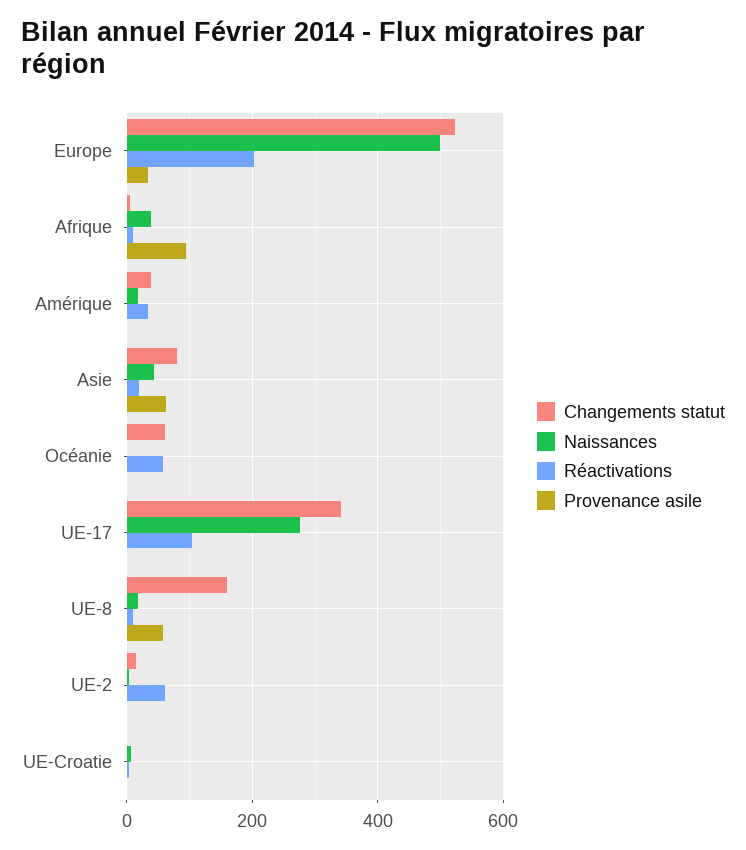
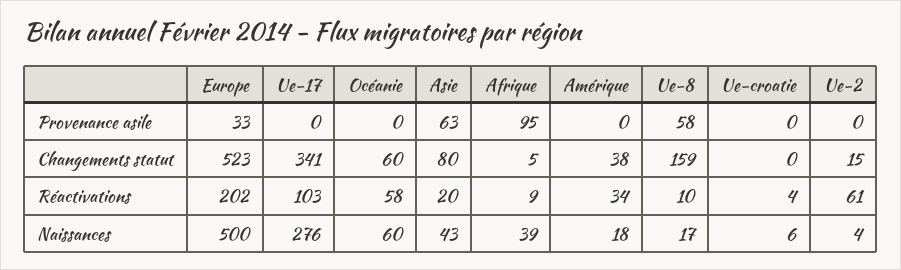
  {
    "Changements statut": {
      "Europe": 523,
      "Afrique": 5,
      "Amérique": 38,
      "Asie": 80,
      "Océanie": 60,
      "UE-17": 341,
      "UE-8": 159,
      "UE-2": 15,
      "UE-Croatie": 0
    },
    "Naissances": {
      "Europe": 500,
      "Afrique": 39,
      "Amérique": 18,
      "Asie": 43,
-     "Océanie": 0,
+     "Océanie": 60,
      "UE-17": 276,
      "UE-8": 17,
      "UE-2": 4,
      "UE-Croatie": 6
    },
    "Réactivations": {
      "Europe": 202,
      "Afrique": 9,
      "Amérique": 34,
      "Asie": 20,
      "Océanie": 58,
      "UE-17": 103,
      "UE-8": 10,
      "UE-2": 61,
      "UE-Croatie": 4
    },
    "Provenance asile": {
      "Europe": 33,
      "Afrique": 95,
      "Amérique": 0,
      "Asie": 63,
      "Océanie": 0,
      "UE-17": 0,
      "UE-8": 58,
      "UE-2": 0,
      "UE-Croatie": 0
    }
  }

